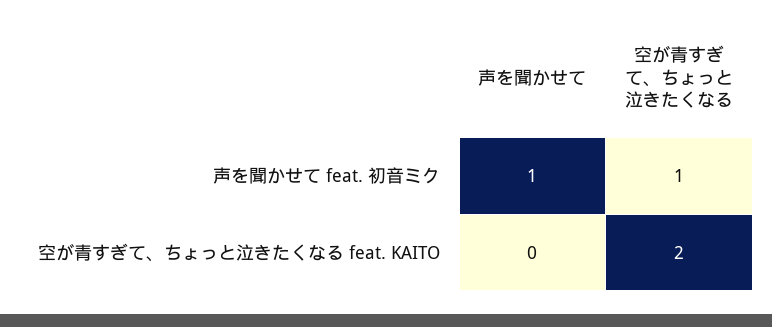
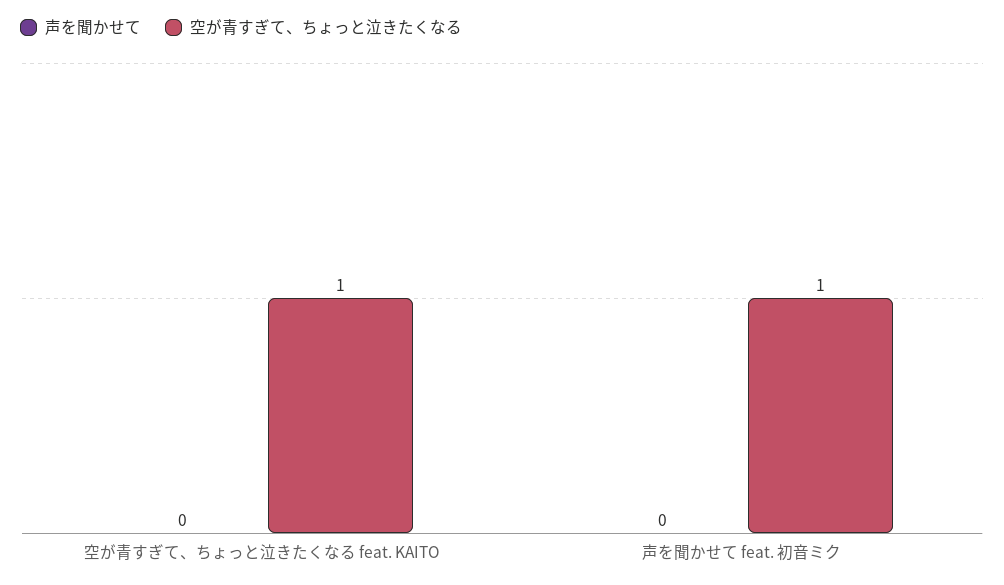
  {
    "声を聞かせて": {
-     "声を聞かせて feat. 初音ミク": 1,
+     "声を聞かせて feat. 初音ミク": 0,
      "空が青すぎて、ちょっと泣きたくなる feat. KAITO": 0
    },
    "空が青すぎて、ちょっと泣きたくなる": {
      "声を聞かせて feat. 初音ミク": 1,
-     "空が青すぎて、ちょっと泣きたくなる feat. KAITO": 2
+     "空が青すぎて、ちょっと泣きたくなる feat. KAITO": 1
    }
  }

